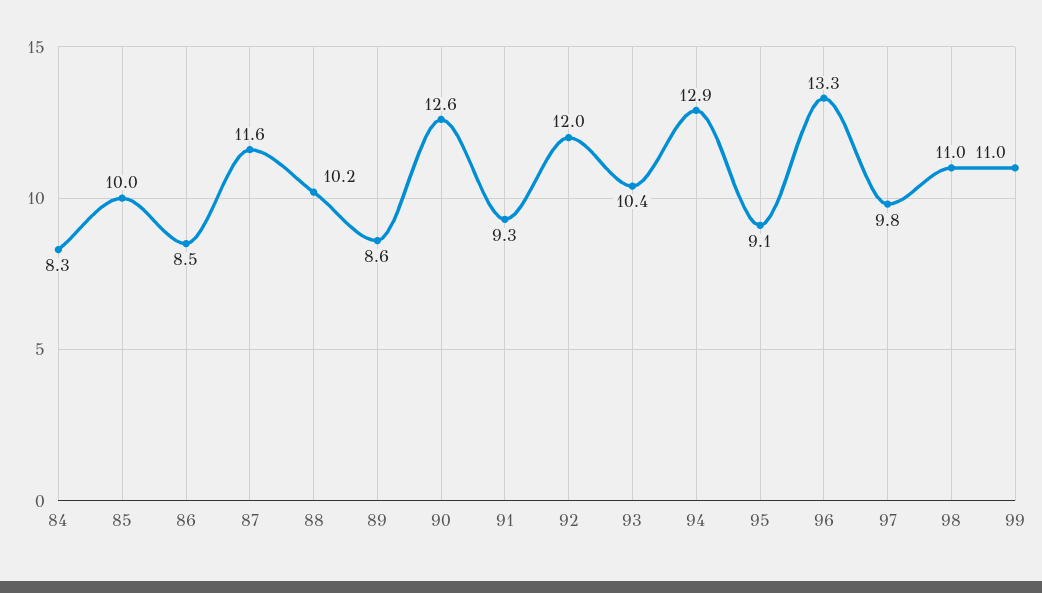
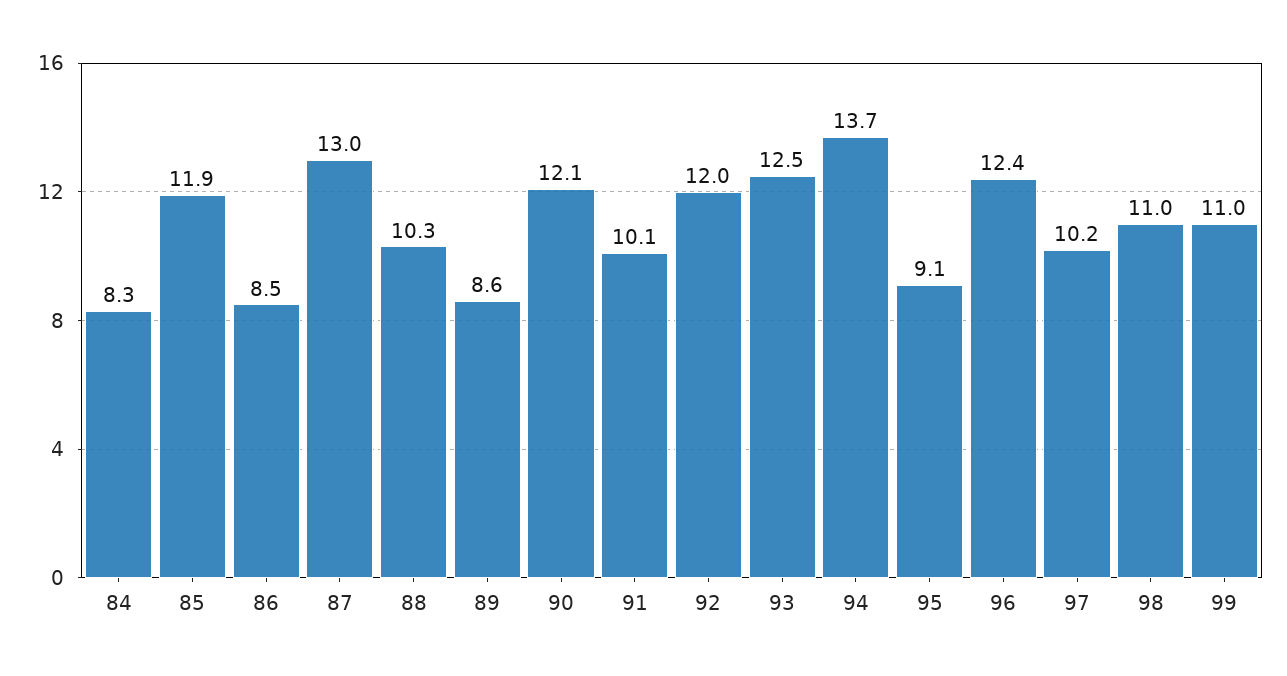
  {
    "84": 8.3,
-   "85": 10,
+   "85": 11.9,
    "86": 8.5,
-   "87": 11.6,
+   "87": 13,
-   "88": 10.2,
+   "88": 10.3,
    "89": 8.6,
-   "90": 12.6,
+   "90": 12.1,
-   "91": 9.3,
+   "91": 10.1,
    "92": 12,
-   "93": 10.4,
+   "93": 12.5,
-   "94": 12.9,
+   "94": 13.7,
    "95": 9.1,
-   "96": 13.3,
+   "96": 12.4,
-   "97": 9.8,
+   "97": 10.2,
    "98": 11,
    "99": 11
  }

